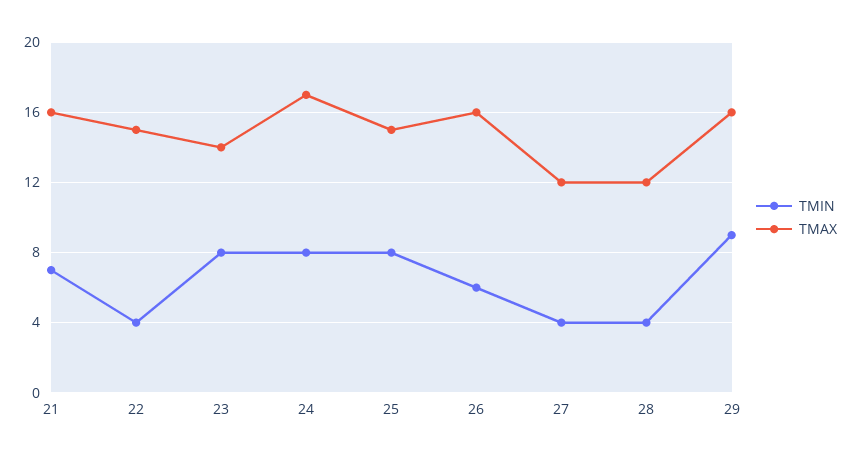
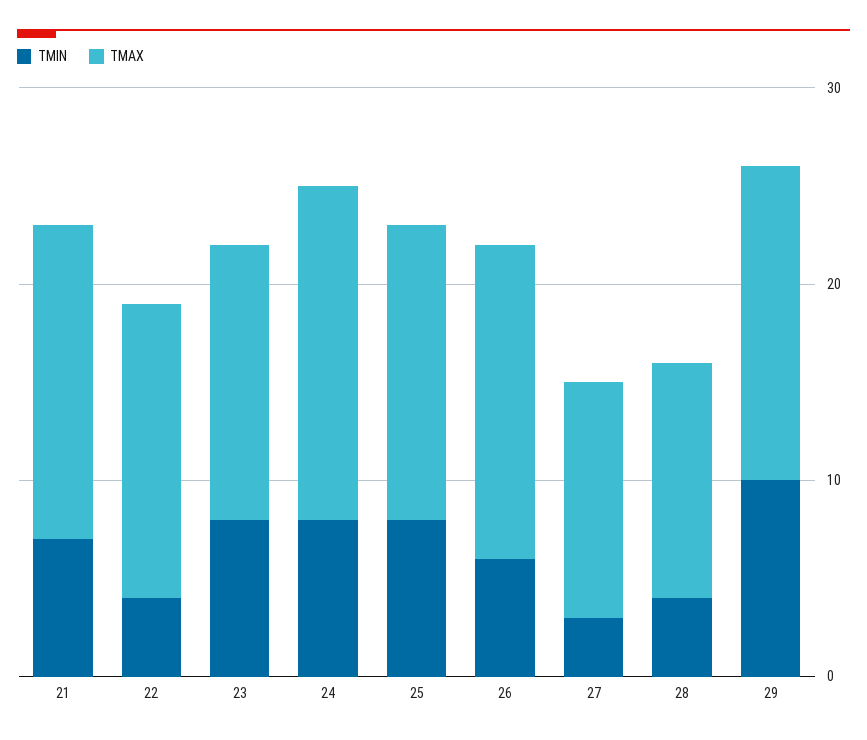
  {
    "TMIN": {
      "21": 7,
      "22": 4,
      "23": 8,
      "24": 8,
      "25": 8,
      "26": 6,
-     "27": 4,
+     "27": 3,
      "28": 4,
-     "29": 9
+     "29": 10
    },
    "TMAX": {
      "21": 16,
      "22": 15,
      "23": 14,
      "24": 17,
      "25": 15,
      "26": 16,
      "27": 12,
      "28": 12,
      "29": 16
    }
  }

